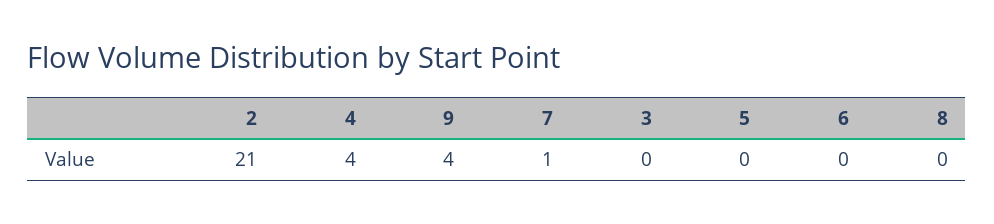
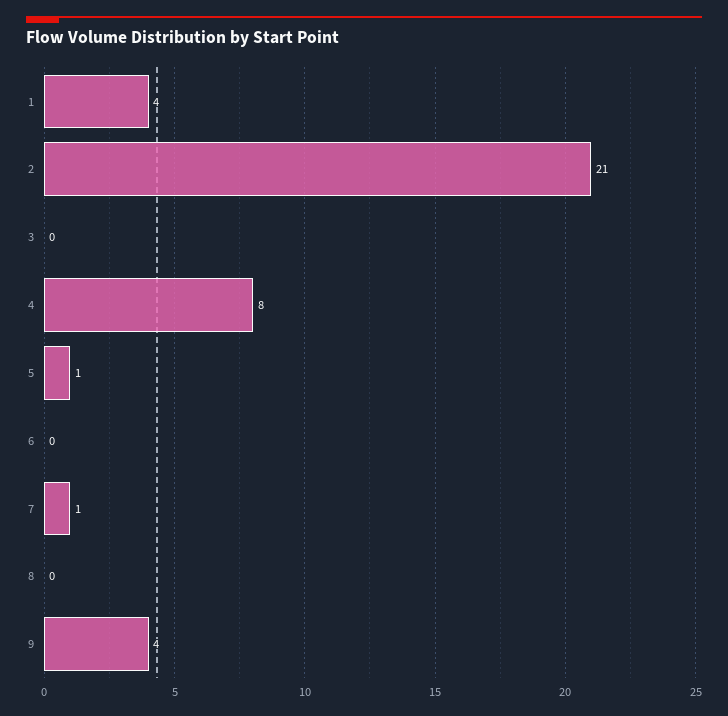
  {
    "2": 21,
-   "4": 4,
+   "4": 8,
    "9": 4,
    "7": 1,
    "3": 0,
-   "5": 0,
+   "5": 1,
    "6": 0,
-   "8": 0
+   "8": 0,
+   "1": 4
  }

